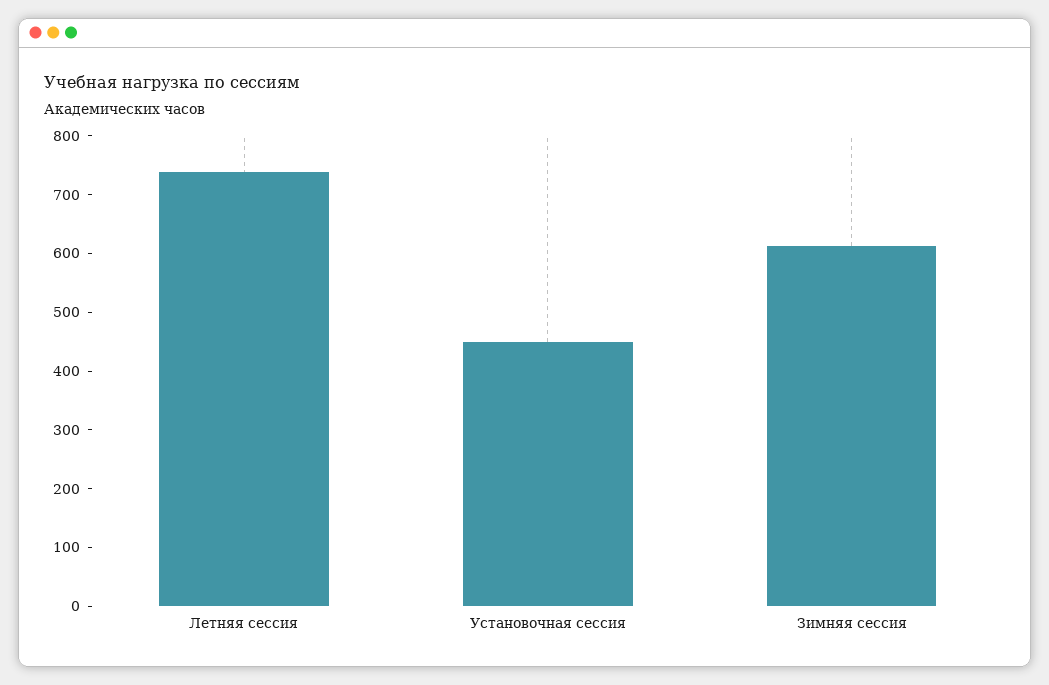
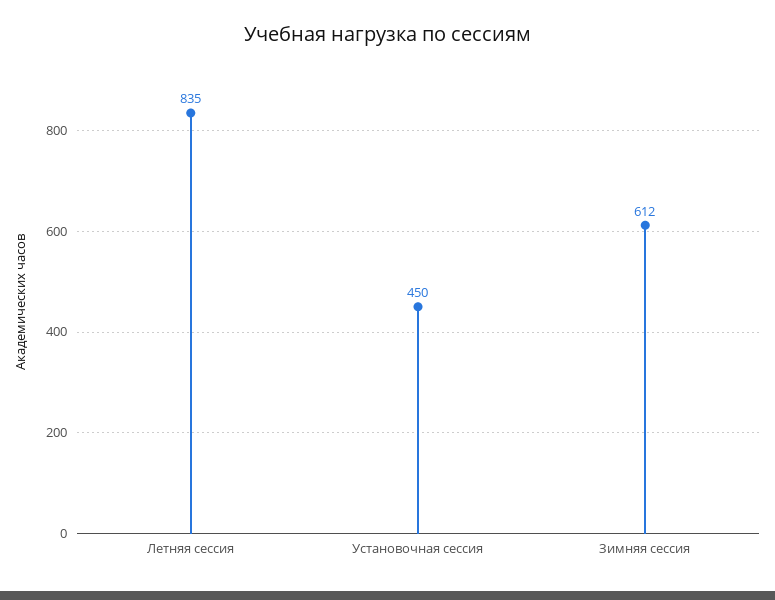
  {
-   "Летняя сессия": 740,
+   "Летняя сессия": 835,
    "Установочная сессия": 450,
    "Зимняя сессия": 612
  }

